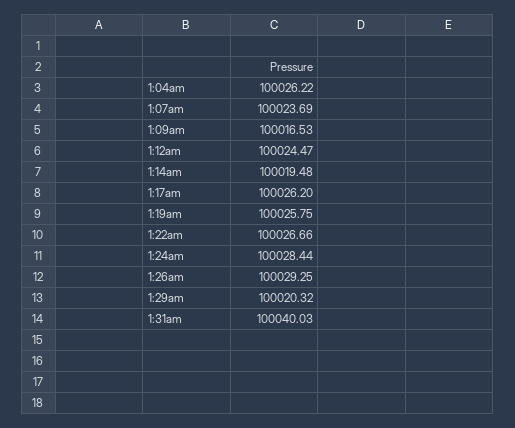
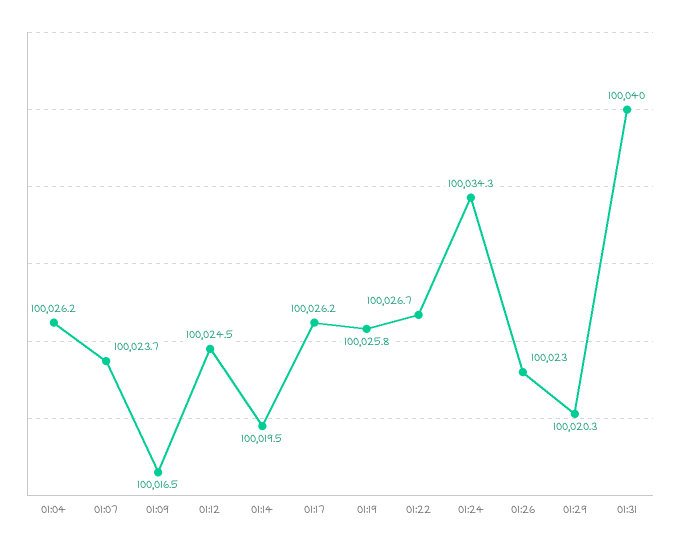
  {
    "1:04am": 100026.22,
    "1:07am": 100023.69,
    "1:09am": 100016.53,
    "1:12am": 100024.47,
    "1:14am": 100019.48,
    "1:17am": 100026.2,
    "1:19am": 100025.75,
    "1:22am": 100026.66,
-   "1:24am": 100028.44,
+   "1:24am": 100034.3,
-   "1:26am": 100029.25,
+   "1:26am": 100023,
    "1:29am": 100020.32,
    "1:31am": 100040.03
  }

